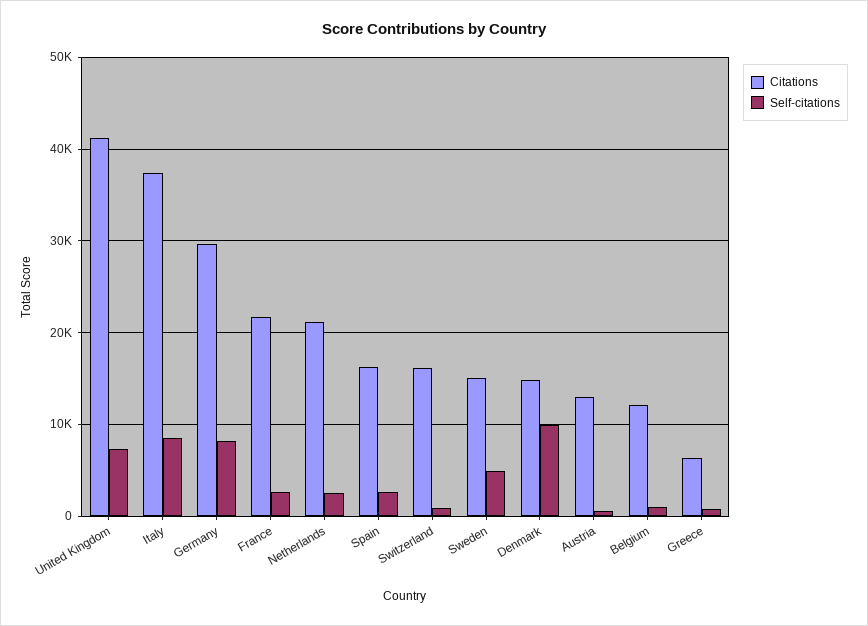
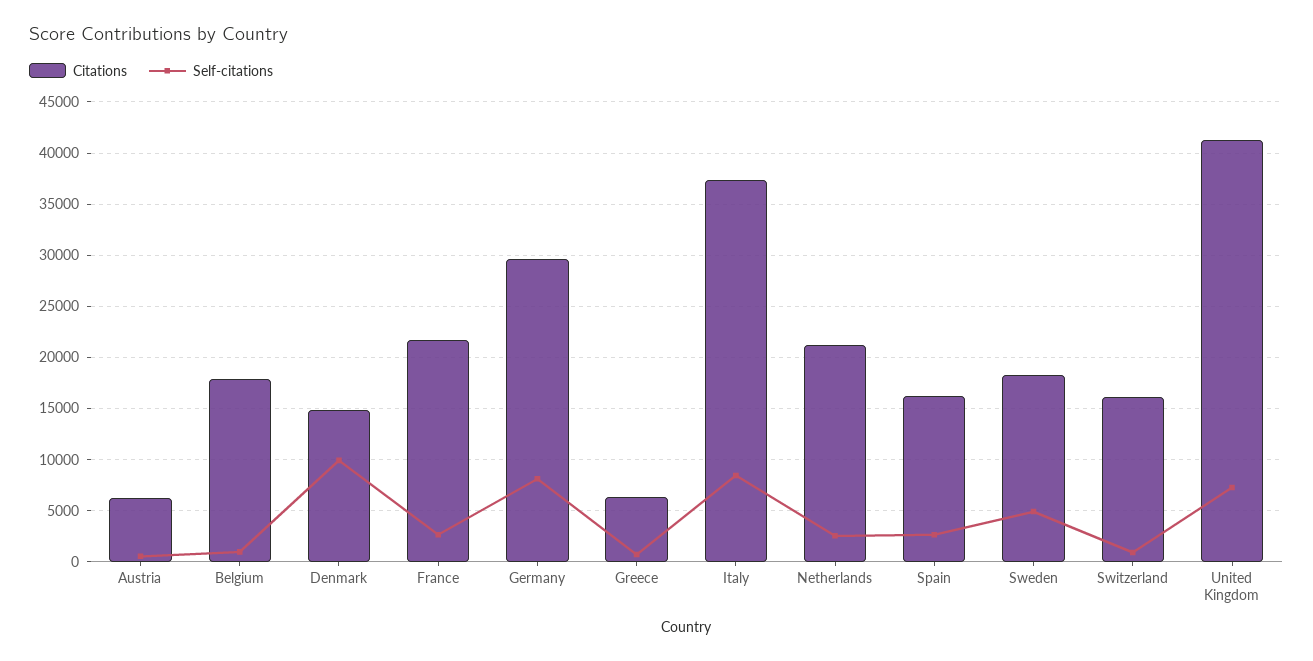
  {
    "Citations": {
      "United Kingdom": 41000,
      "Italy": 37000,
      "Germany": 30000,
      "France": 22000,
      "Netherlands": 21000,
      "Spain": 16000,
      "Switzerland": 16000,
-     "Sweden": 15000,
+     "Sweden": 18000,
      "Denmark": 15000,
-     "Austria": 13000,
+     "Austria": 6000,
-     "Belgium": 12000,
+     "Belgium": 18000,
      "Greece": 6000
    },
    "Self-citations": {
      "United Kingdom": 7000,
      "Italy": 8000,
      "Germany": 8000,
      "France": 3000,
      "Netherlands": 3000,
      "Spain": 3000,
      "Switzerland": 1000,
      "Sweden": 5000,
      "Denmark": 10000,
      "Austria": 1000,
      "Belgium": 1000,
      "Greece": 1000
    }
  }

